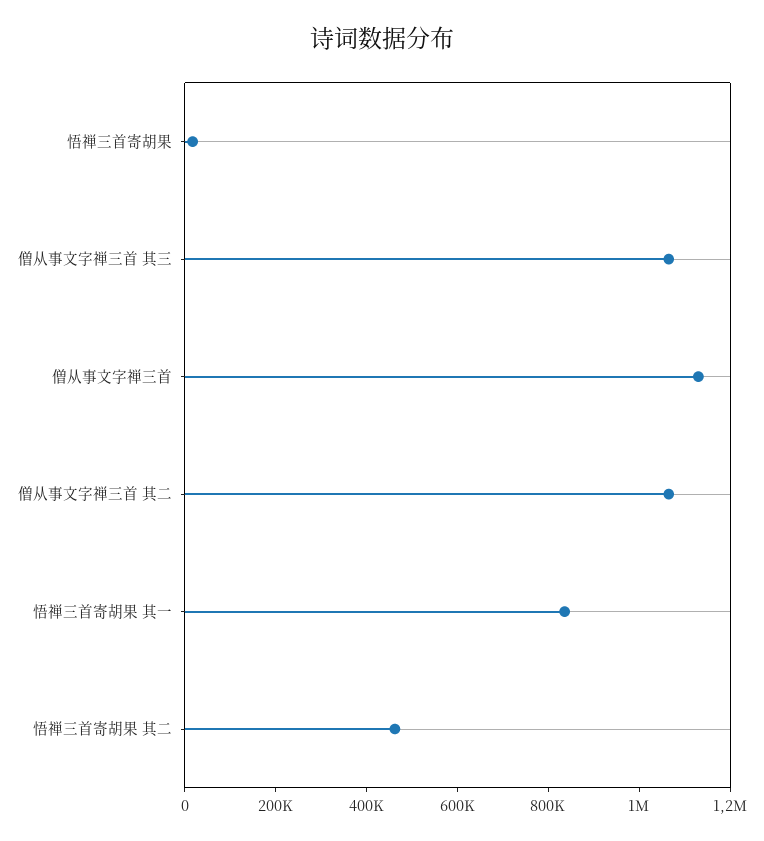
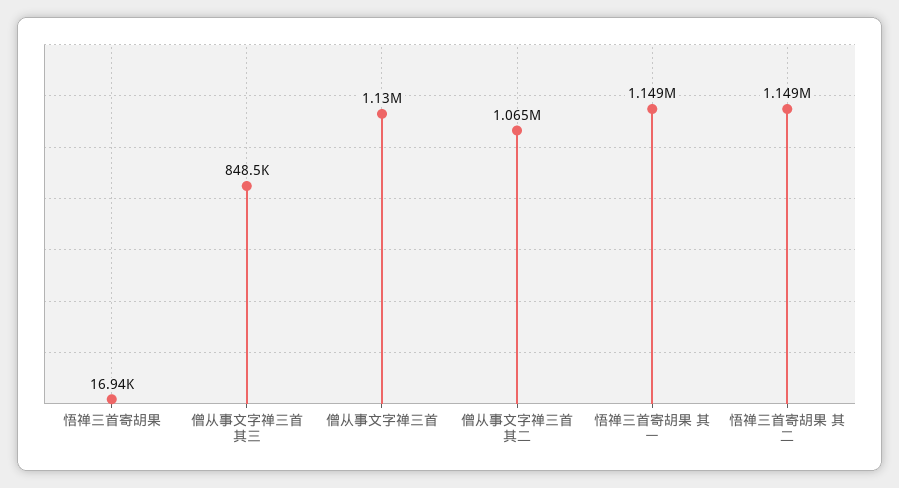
  {
    "悟禅三首寄胡果": 16940,
-   "僧从事文字禅三首 其三": 1050000,
+   "僧从事文字禅三首 其三": 848500,
    "僧从事文字禅三首": 1130000,
    "僧从事文字禅三首 其二": 1065000,
-   "悟禅三首寄胡果 其一": 850000,
+   "悟禅三首寄胡果 其一": 1149000,
-   "悟禅三首寄胡果 其二": 450000
+   "悟禅三首寄胡果 其二": 1149000
  }

